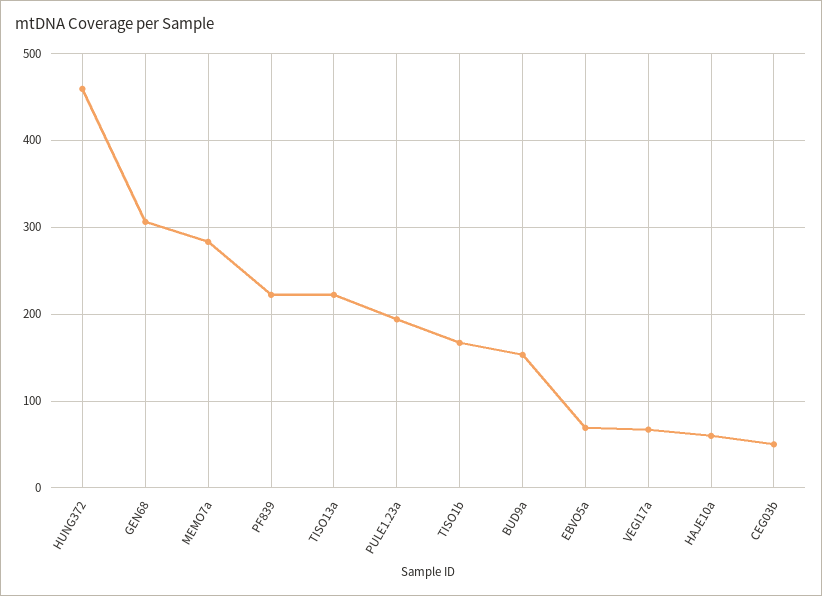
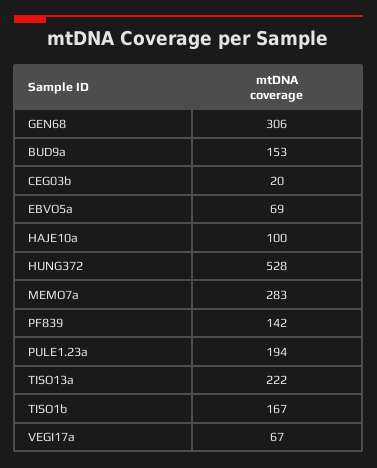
  {
-   "HUNG372": 460,
+   "HUNG372": 528,
    "GEN68": 306,
    "MEMO7a": 283,
-   "PF839": 220,
+   "PF839": 142,
    "TISO13a": 222,
    "PULE1.23a": 194,
    "TISO1b": 167,
    "BUD9a": 153,
    "EBVO5a": 69,
    "VEGI17a": 67,
-   "HAJE10a": 60,
+   "HAJE10a": 100,
-   "CEG03b": 50
+   "CEG03b": 20
  }

